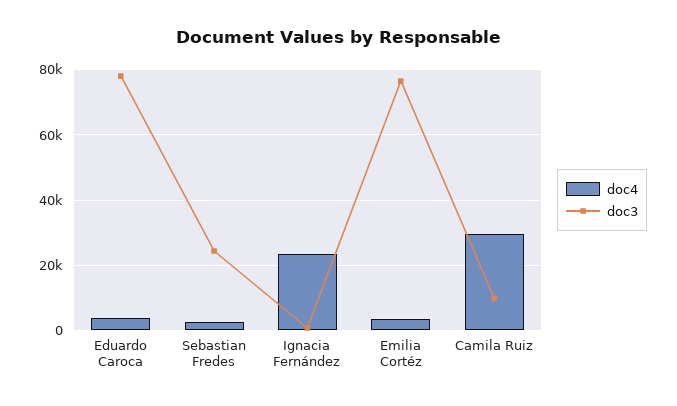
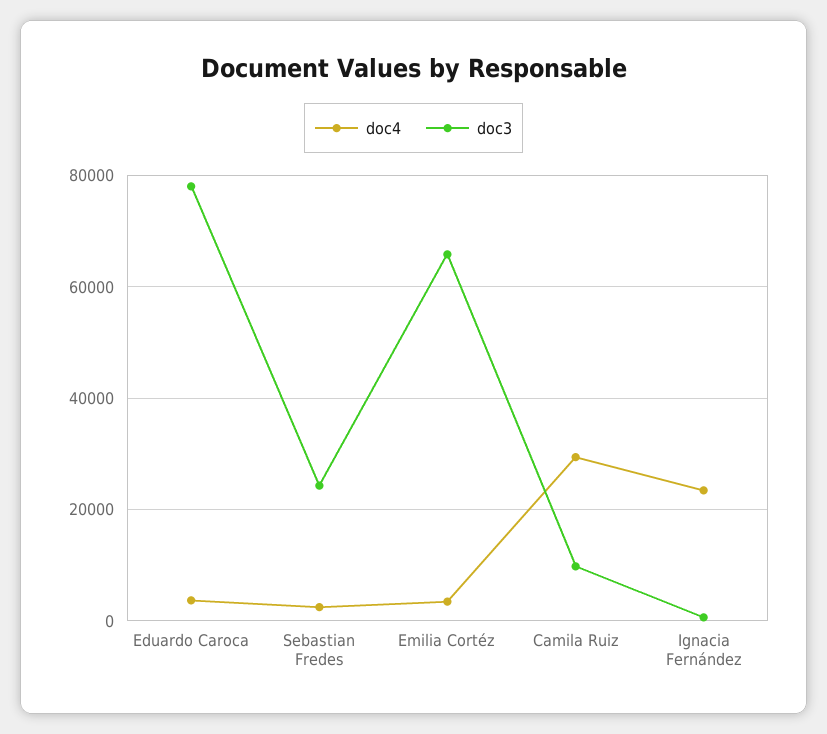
  {
    "doc4": {
      "Eduardo Caroca": 4000,
      "Sebastian Fredes": 2000,
      "Ignacia Fernández": 24000,
      "Emilia Cortéz": 4000,
      "Camila Ruiz": 30000
    },
    "doc3": {
      "Eduardo Caroca": 78000,
      "Sebastian Fredes": 24000,
      "Ignacia Fernández": 0,
-     "Emilia Cortéz": 76000,
+     "Emilia Cortéz": 66000,
      "Camila Ruiz": 10000
    }
  }

